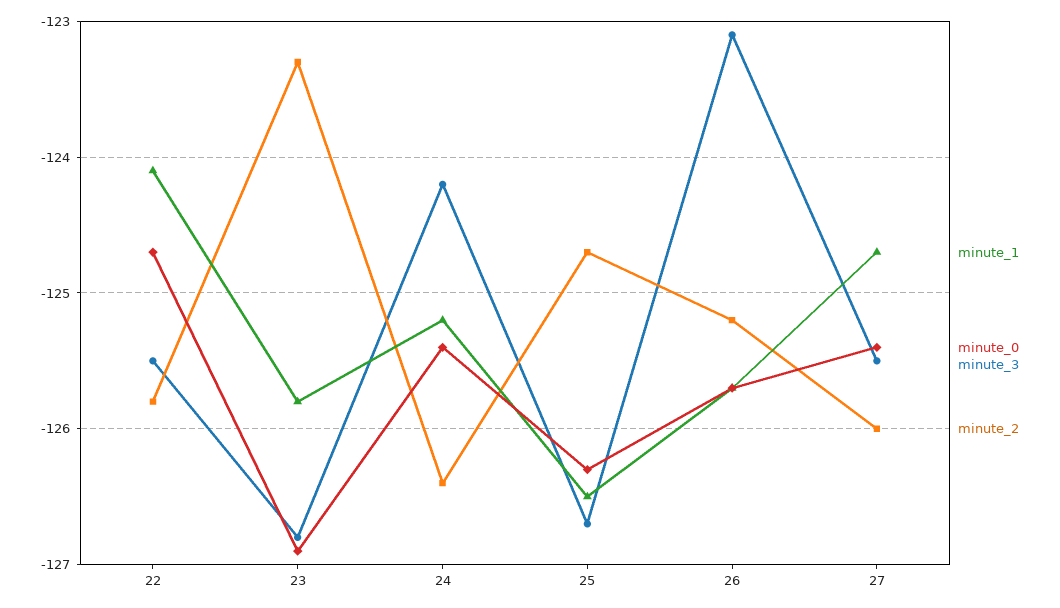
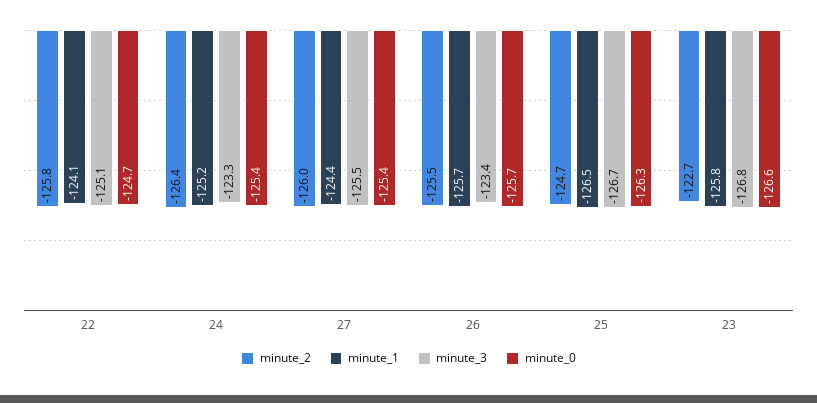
  {
    "minute_1": {
      "22": -124.1,
      "23": -125.8,
      "24": -125.2,
      "25": -126.5,
      "26": -125.7,
-     "27": -124.7
+     "27": -124.4
    },
    "minute_0": {
      "22": -124.7,
-     "23": -126.9,
+     "23": -126.6,
      "24": -125.4,
      "25": -126.3,
      "26": -125.7,
      "27": -125.4
    },
    "minute_3": {
-     "22": -125.5,
+     "22": -125.1,
      "23": -126.8,
-     "24": -124.2,
+     "24": -123.3,
      "25": -126.7,
-     "26": -123.1,
+     "26": -123.4,
      "27": -125.5
    },
    "minute_2": {
      "22": -125.8,
-     "23": -123.3,
+     "23": -122.7,
      "24": -126.4,
      "25": -124.7,
-     "26": -125.2,
+     "26": -125.5,
      "27": -126
    }
  }

